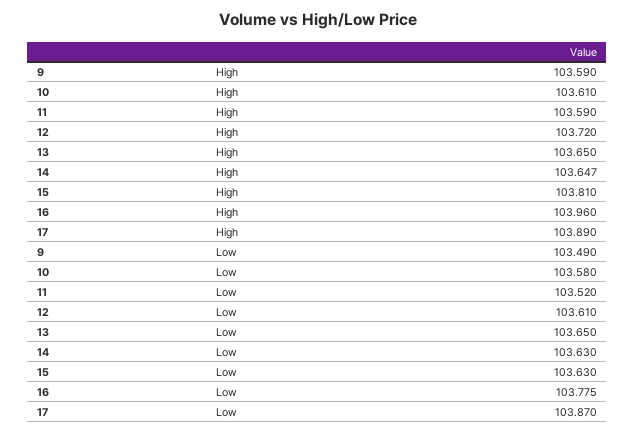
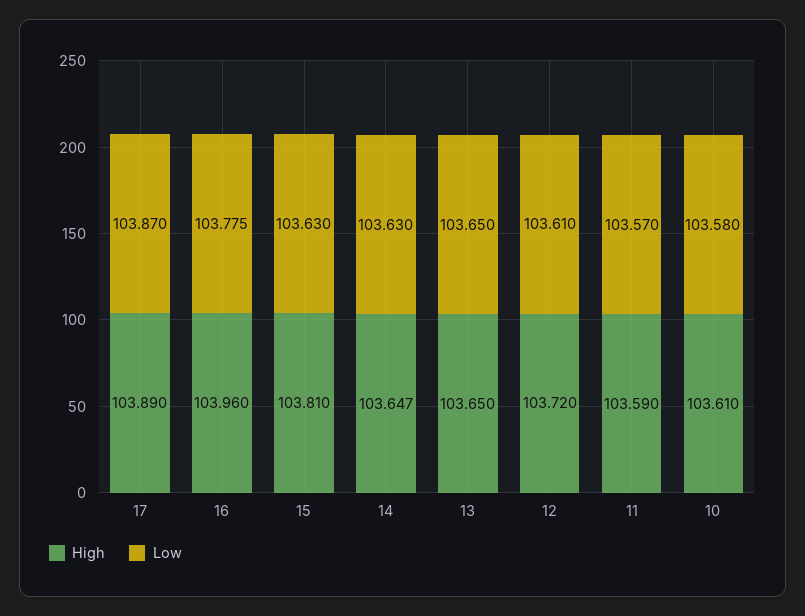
  {
    "High": {
-     "9": 103.59,
      "10": 103.61,
      "11": 103.59,
      "12": 103.72,
      "13": 103.65,
      "14": 103.647,
      "15": 103.81,
      "16": 103.96,
      "17": 103.89
    },
    "Low": {
-     "9": 103.49,
      "10": 103.58,
-     "11": 103.52,
+     "11": 103.57,
      "12": 103.61,
      "13": 103.65,
      "14": 103.63,
      "15": 103.63,
      "16": 103.775,
      "17": 103.87
    }
  }

